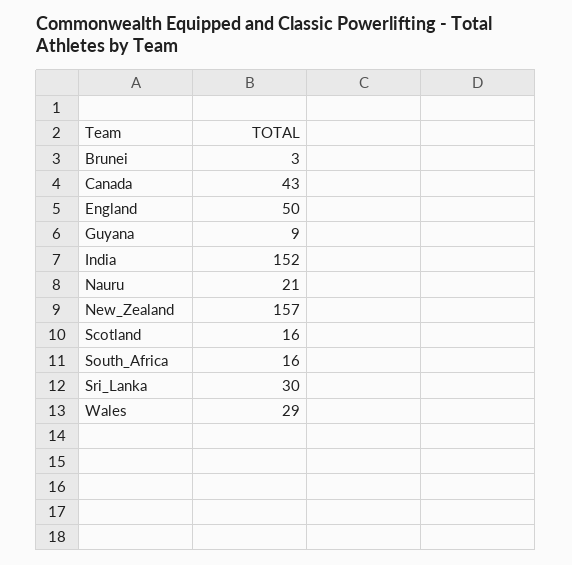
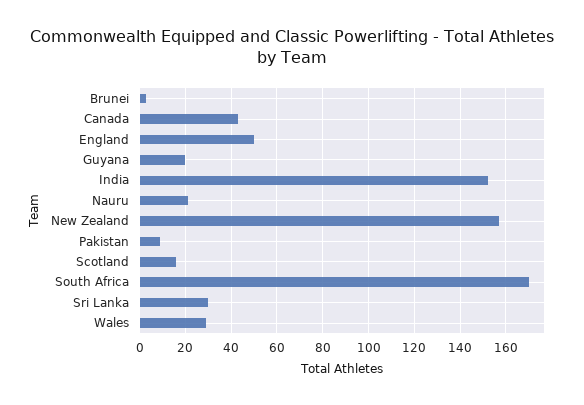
  {
    "Brunei": 3,
    "Canada": 43,
    "England": 50,
-   "Guyana": 9,
+   "Guyana": 20,
    "India": 152,
    "Nauru": 21,
    "New_Zealand": 157,
    "Scotland": 16,
-   "South_Africa": 16,
+   "South_Africa": 170,
    "Sri_Lanka": 30,
-   "Wales": 29
+   "Wales": 29,
+   "Pakistan": 10
  }

